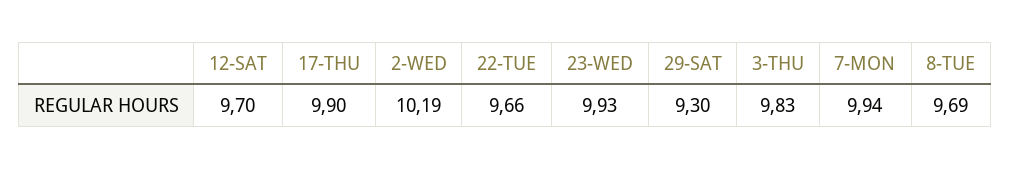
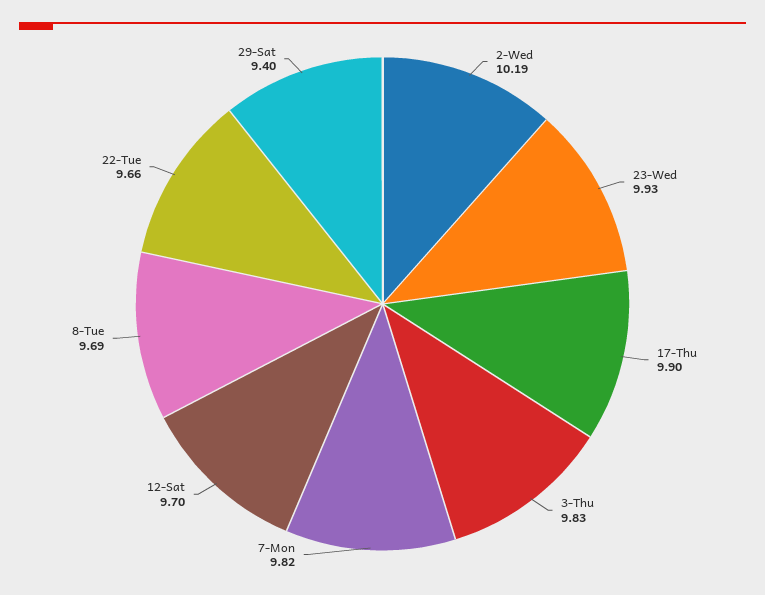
  {
    "12-SAT": 9.7,
    "17-THU": 9.9,
    "2-WED": 10.19,
    "22-TUE": 9.66,
    "23-WED": 9.93,
-   "29-SAT": 9.3,
+   "29-SAT": 9.4,
    "3-THU": 9.83,
-   "7-MON": 9.94,
+   "7-MON": 9.82,
    "8-TUE": 9.69
  }

